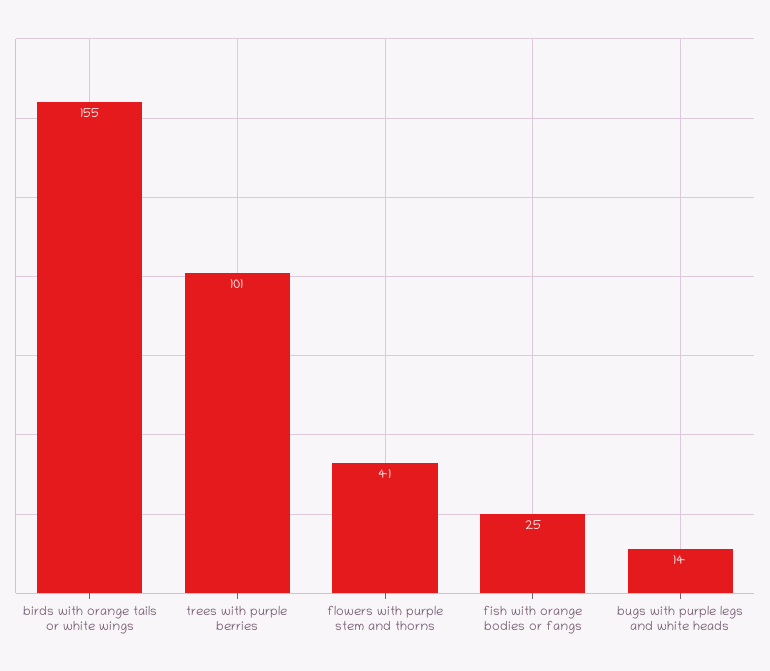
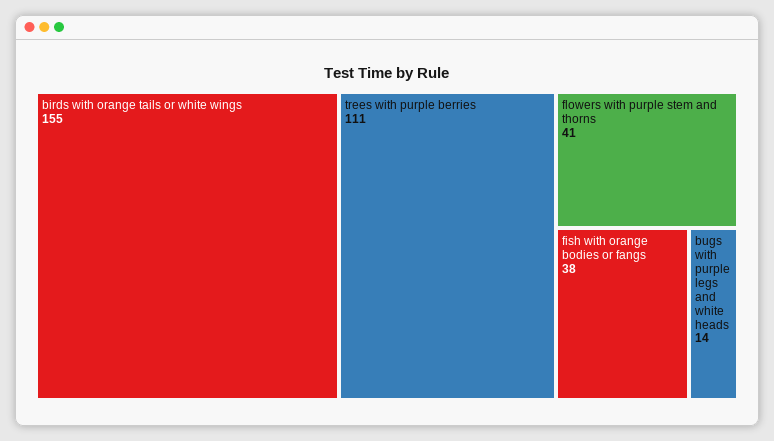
  {
    "birds with orange tails or white wings": 155,
-   "trees with purple berries": 101,
+   "trees with purple berries": 111,
    "flowers with purple stem and thorns": 41,
-   "fish with orange bodies or fangs": 25,
+   "fish with orange bodies or fangs": 38,
    "bugs with purple legs and white heads": 14
  }

